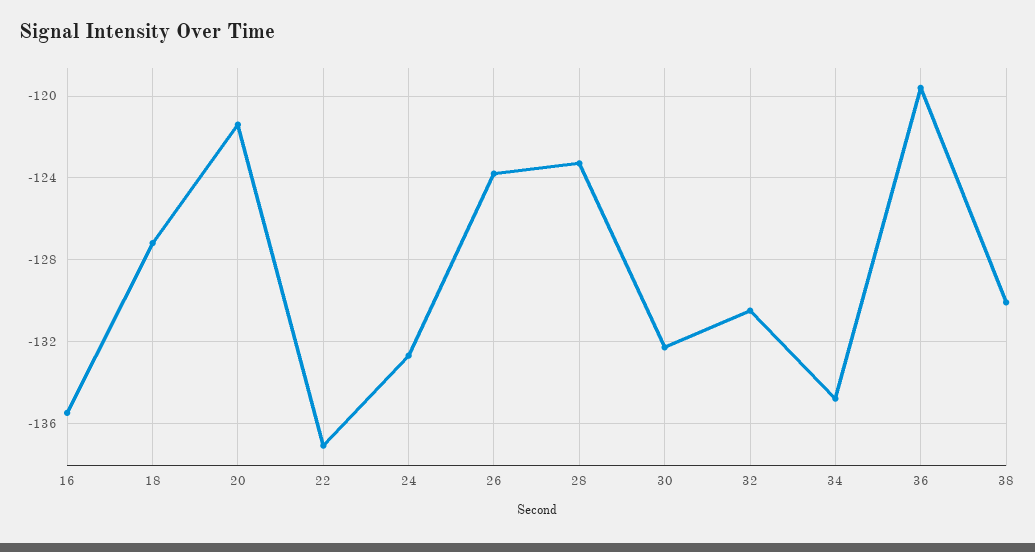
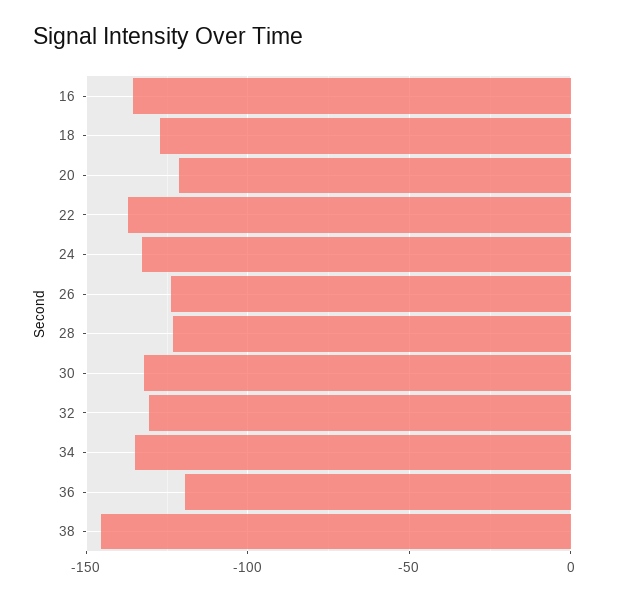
  {
    "16": -135.5,
    "18": -127,
    "20": -121.5,
    "22": -137,
    "24": -132.5,
    "26": -124,
    "28": -123.5,
    "30": -132.5,
    "32": -130.5,
    "34": -135,
    "36": -119.5,
-   "38": -130
+   "38": -145
  }

